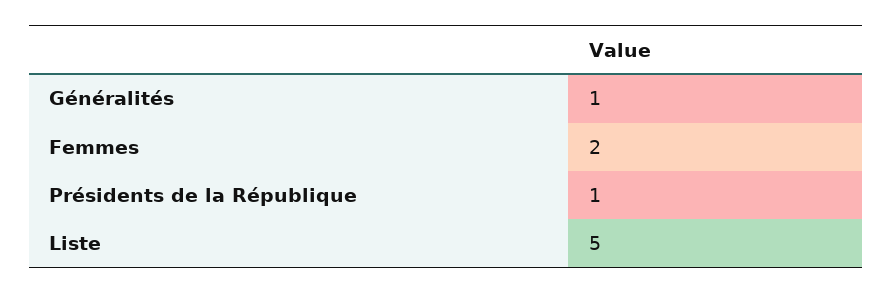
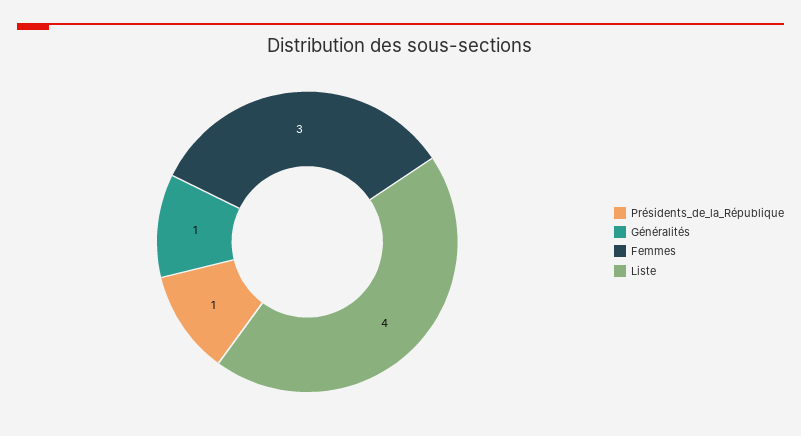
  {
    "Généralités": 1,
-   "Femmes": 2,
+   "Femmes": 3,
    "Présidents de la République": 1,
-   "Liste": 5
+   "Liste": 4
  }

